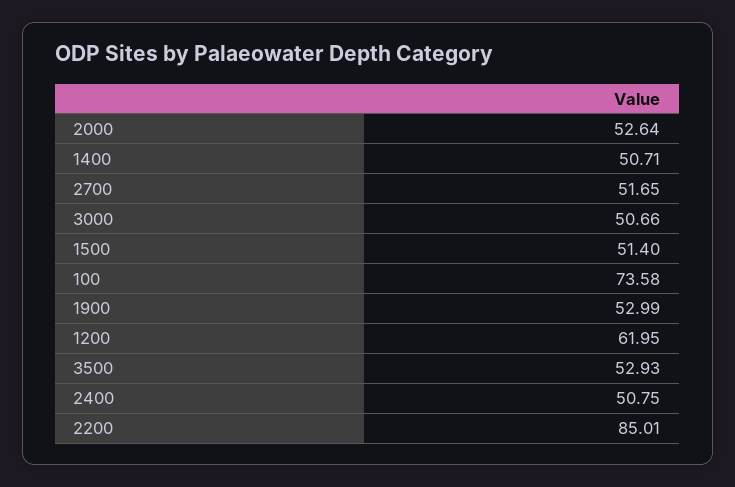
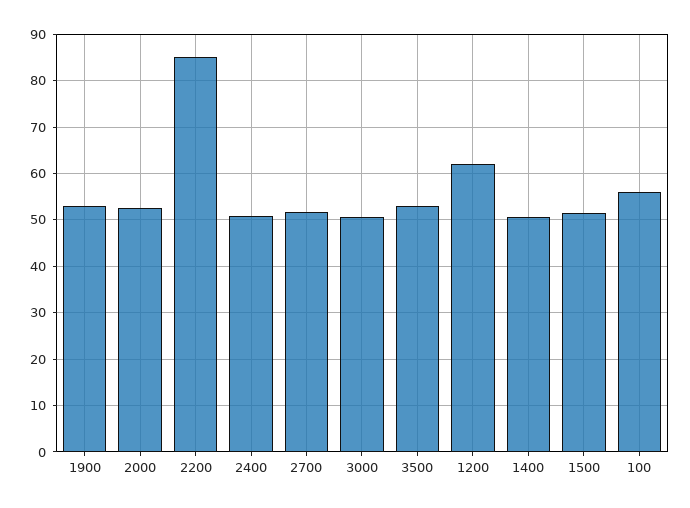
  {
    "2000": 52.64,
    "1400": 50.71,
    "2700": 51.65,
    "3000": 50.66,
    "1500": 51.4,
-   "100": 73.58,
+   "100": 56,
    "1900": 52.99,
    "1200": 61.95,
    "3500": 52.93,
    "2400": 50.75,
    "2200": 85.01
  }

